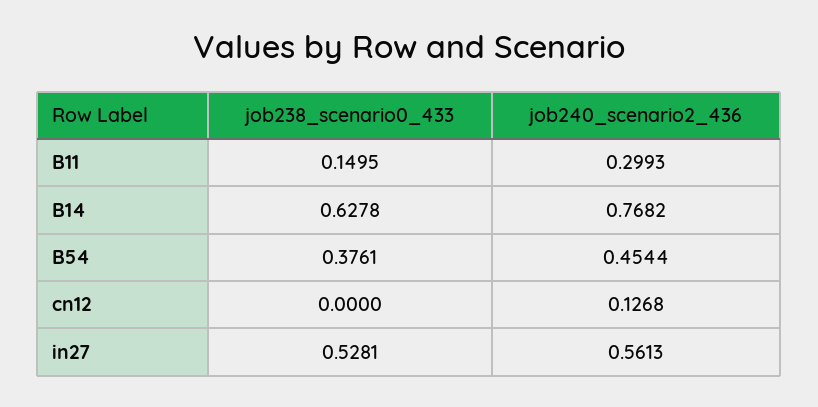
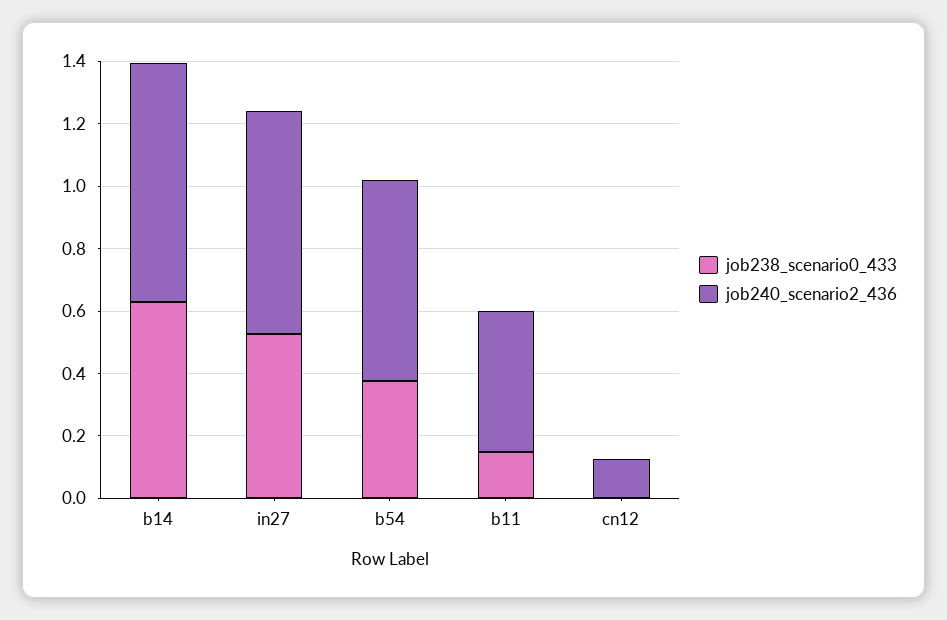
  {
    "job238_scenario0_433": {
      "B11": 0.1495,
      "B14": 0.6278,
      "B54": 0.3761,
      "cn12": 0,
      "in27": 0.5281
    },
    "job240_scenario2_436": {
-     "B11": 0.2993,
+     "B11": 0.45,
      "B14": 0.7682,
-     "B54": 0.4544,
+     "B54": 0.65,
      "cn12": 0.1268,
-     "in27": 0.5613
+     "in27": 0.7
    }
  }

